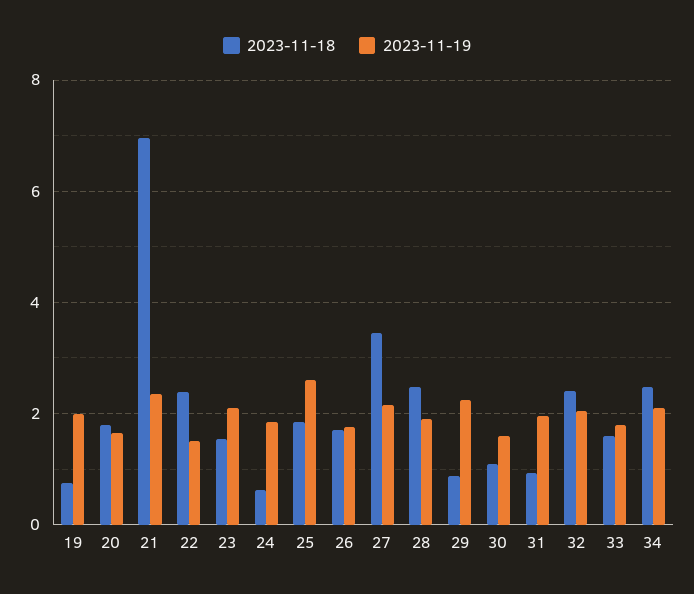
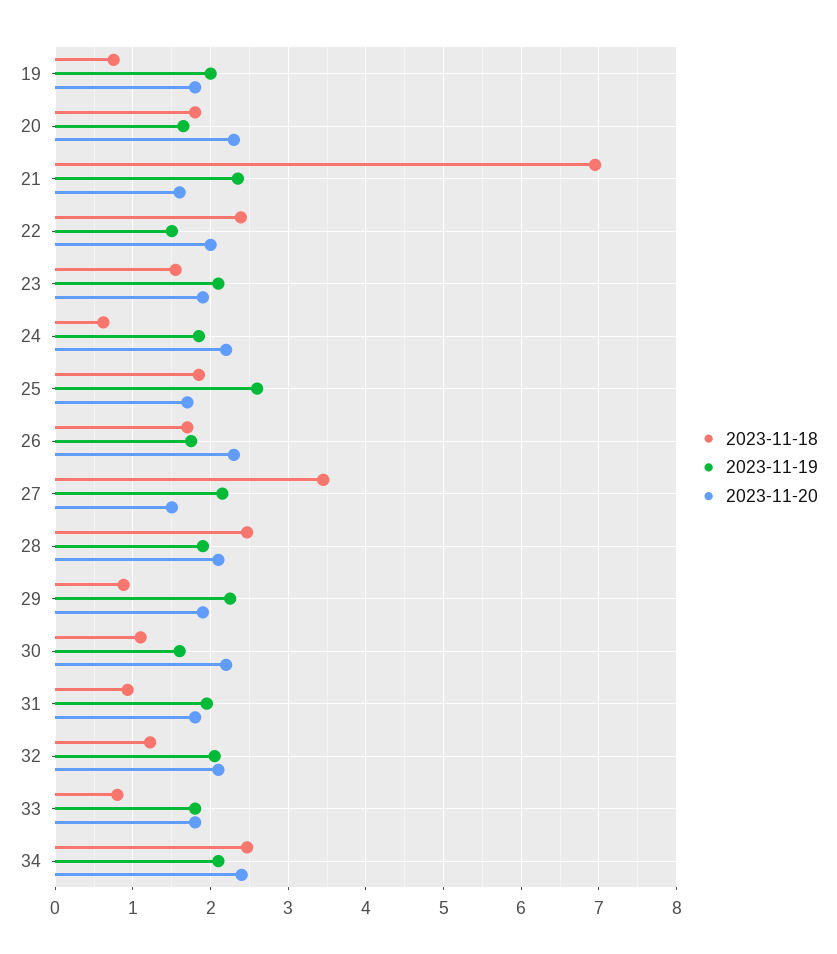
  {
    "2023-11-18": {
      "19": 0.8,
      "20": 1.8,
      "21": 7,
      "22": 2.4,
      "23": 1.6,
      "24": 0.6,
      "25": 1.9,
      "26": 1.7,
      "27": 3.5,
      "28": 2.5,
      "29": 0.9,
      "30": 1.1,
      "31": 0.9,
-     "32": 2.4,
+     "32": 1.2,
-     "33": 1.6,
+     "33": 0.8,
      "34": 2.5
    },
    "2023-11-19": {
      "19": 2,
      "20": 1.7,
      "21": 2.4,
      "22": 1.5,
      "23": 2.1,
      "24": 1.9,
      "25": 2.6,
      "26": 1.8,
      "27": 2.2,
      "28": 1.9,
      "29": 2.3,
      "30": 1.6,
      "31": 2,
      "32": 2.1,
      "33": 1.8,
      "34": 2.1
-   }
+   },
+   "2023-11-20": {
+     "19": 1.8,
+     "20": 2.3,
+     "21": 1.6,
+     "22": 2,
+     "23": 1.9,
+     "24": 2.2,
+     "25": 1.7,
+     "26": 2.3,
+     "27": 1.5,
+     "28": 2.1,
+     "29": 1.9,
+     "30": 2.2,
+     "31": 1.8,
+     "32": 2.1,
+     "33": 1.8,
+     "34": 2.4
+   }
  }

